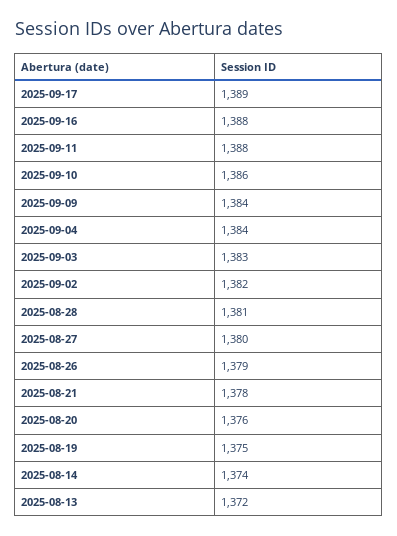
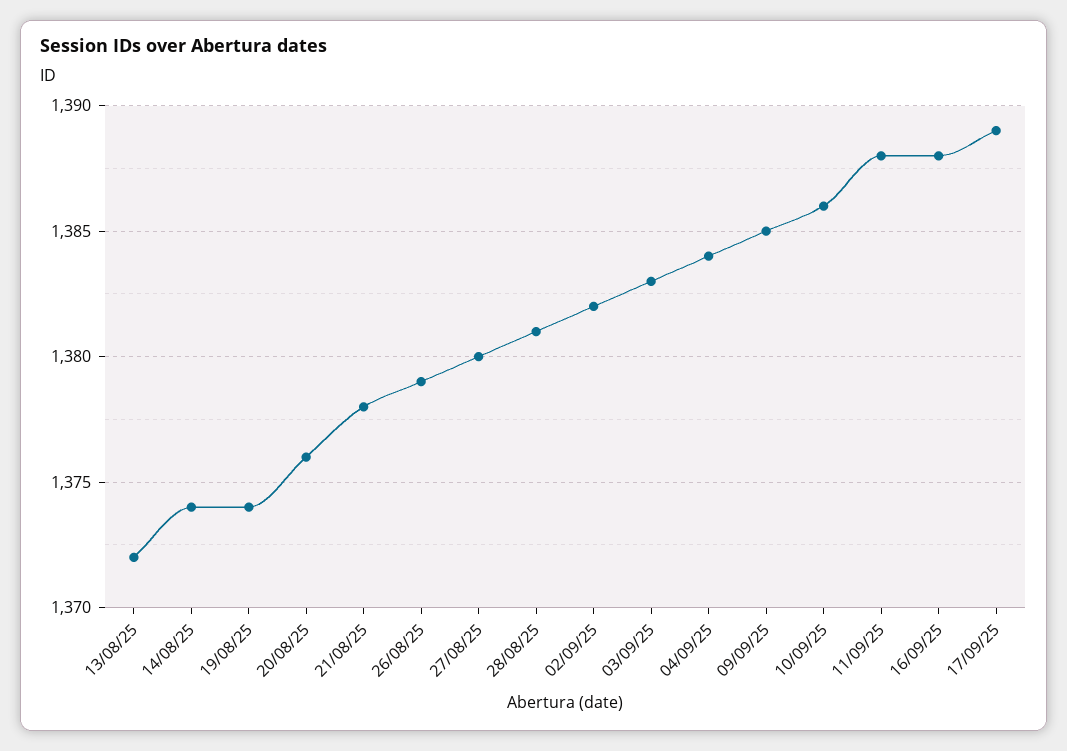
  {
    "2025-09-17": 1389,
    "2025-09-16": 1388,
    "2025-09-11": 1388,
    "2025-09-10": 1386,
-   "2025-09-09": 1384,
+   "2025-09-09": 1385,
    "2025-09-04": 1384,
    "2025-09-03": 1383,
    "2025-09-02": 1382,
    "2025-08-28": 1381,
    "2025-08-27": 1380,
    "2025-08-26": 1379,
    "2025-08-21": 1378,
    "2025-08-20": 1376,
-   "2025-08-19": 1375,
+   "2025-08-19": 1374,
    "2025-08-14": 1374,
    "2025-08-13": 1372
  }

